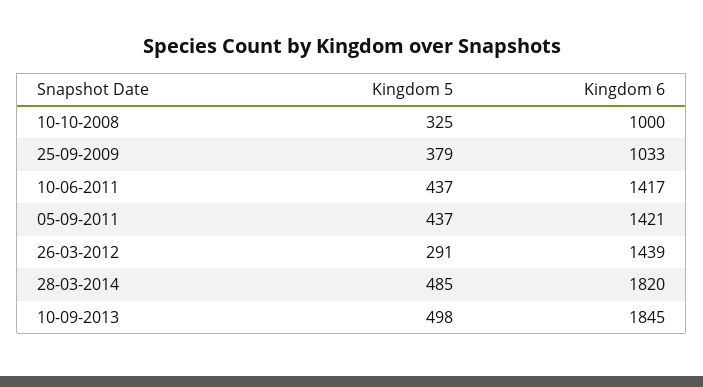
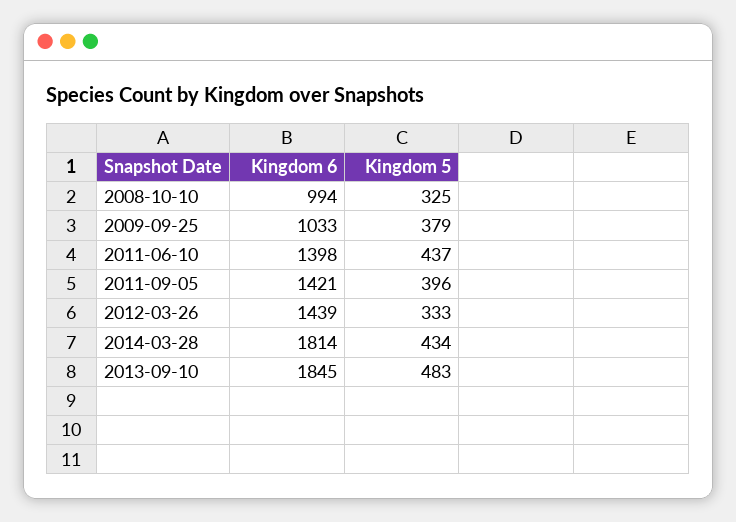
  {
    "Kingdom 5": {
      "10-10-2008": 325,
      "25-09-2009": 379,
      "10-06-2011": 437,
-     "05-09-2011": 437,
+     "05-09-2011": 396,
-     "26-03-2012": 291,
+     "26-03-2012": 333,
-     "28-03-2014": 485,
+     "28-03-2014": 434,
-     "10-09-2013": 498
+     "10-09-2013": 483
    },
    "Kingdom 6": {
-     "10-10-2008": 1000,
+     "10-10-2008": 994,
      "25-09-2009": 1033,
-     "10-06-2011": 1417,
+     "10-06-2011": 1398,
      "05-09-2011": 1421,
      "26-03-2012": 1439,
-     "28-03-2014": 1820,
+     "28-03-2014": 1814,
      "10-09-2013": 1845
    }
  }

